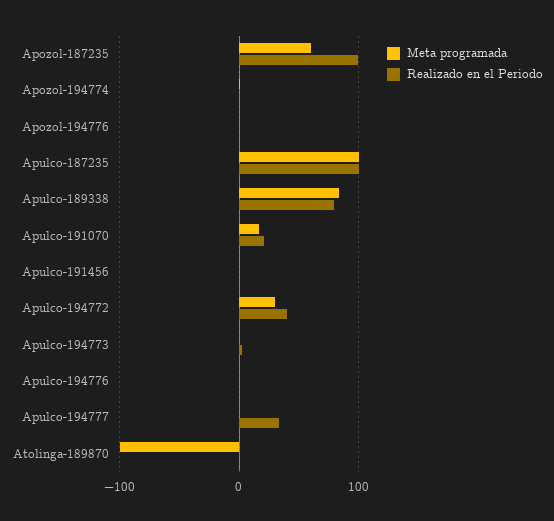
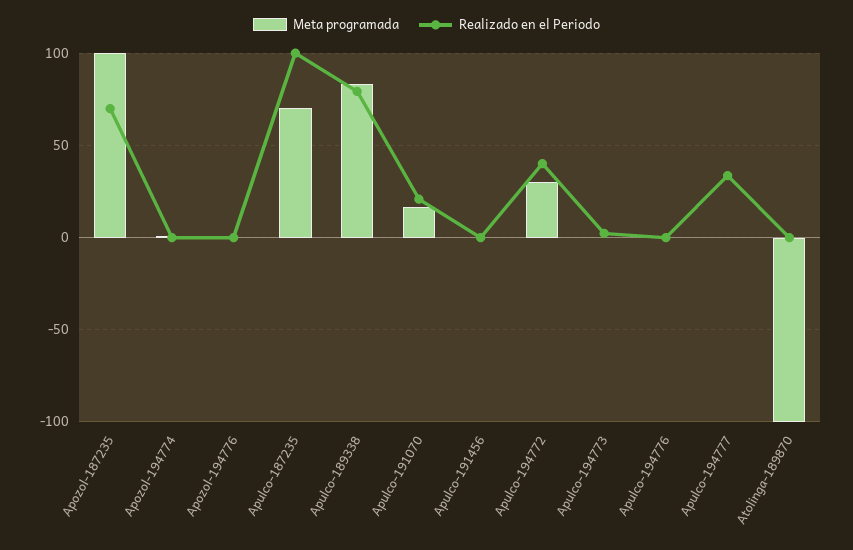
  {
    "Meta programada": {
-     "Apozol-187235": 60,
+     "Apozol-187235": 100,
      "Apozol-194774": 0,
      "Apozol-194776": 0,
-     "Apulco-187235": 100,
+     "Apulco-187235": 70,
      "Apulco-189338": 85,
      "Apulco-191070": 15,
      "Apulco-191456": 0,
      "Apulco-194772": 30,
      "Apulco-194773": 0,
      "Apulco-194776": 0,
      "Apulco-194777": 0,
      "Atolinga-189870": -100
    },
    "Realizado en el Periodo": {
-     "Apozol-187235": 100,
+     "Apozol-187235": 70,
      "Apozol-194774": 0,
      "Apozol-194776": 0,
      "Apulco-187235": 100,
      "Apulco-189338": 80,
      "Apulco-191070": 20,
      "Apulco-191456": 0,
      "Apulco-194772": 40,
      "Apulco-194773": 0,
      "Apulco-194776": 0,
      "Apulco-194777": 35,
      "Atolinga-189870": 0
    }
  }

